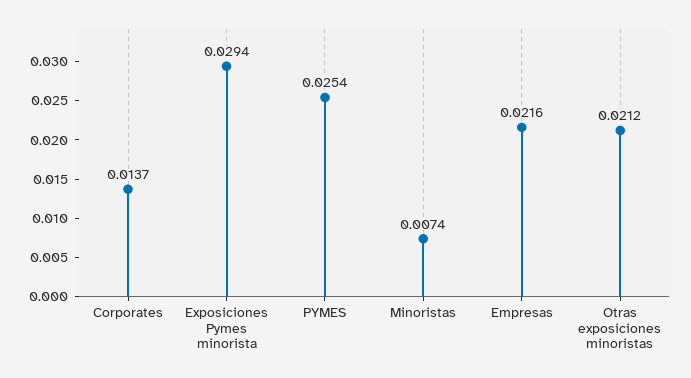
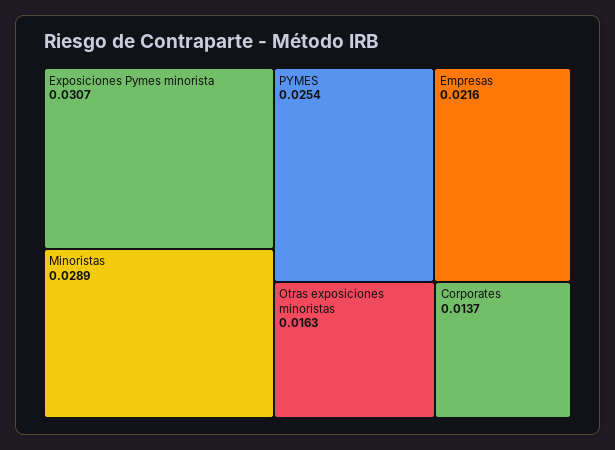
  {
    "Corporates": 0.0137,
-   "Exposiciones Pymes minorista": 0.0294,
+   "Exposiciones Pymes minorista": 0.0307,
    "PYMES": 0.0254,
-   "Minoristas": 0.0074,
+   "Minoristas": 0.0289,
    "Empresas": 0.0216,
-   "Otras exposiciones minoristas": 0.0212
+   "Otras exposiciones minoristas": 0.0163
  }

